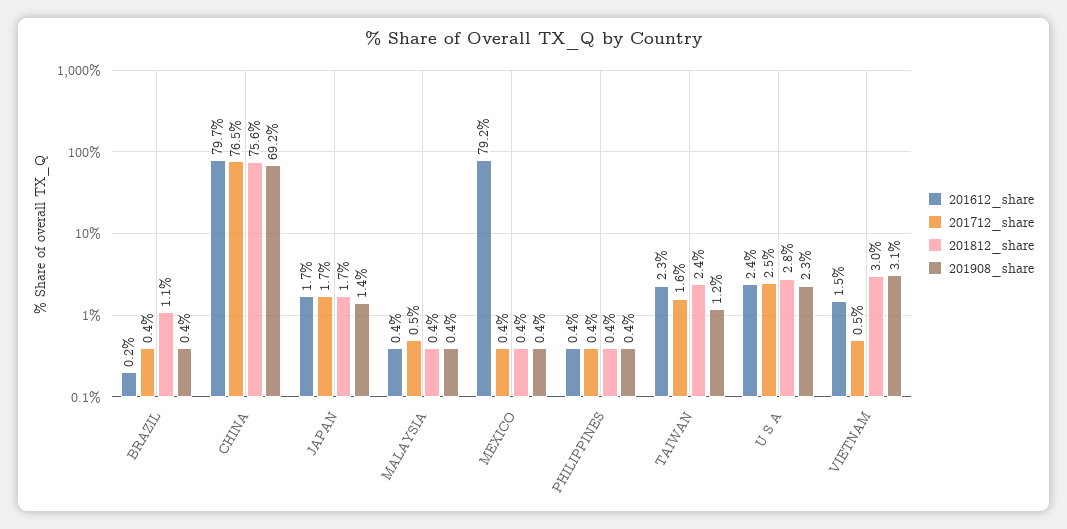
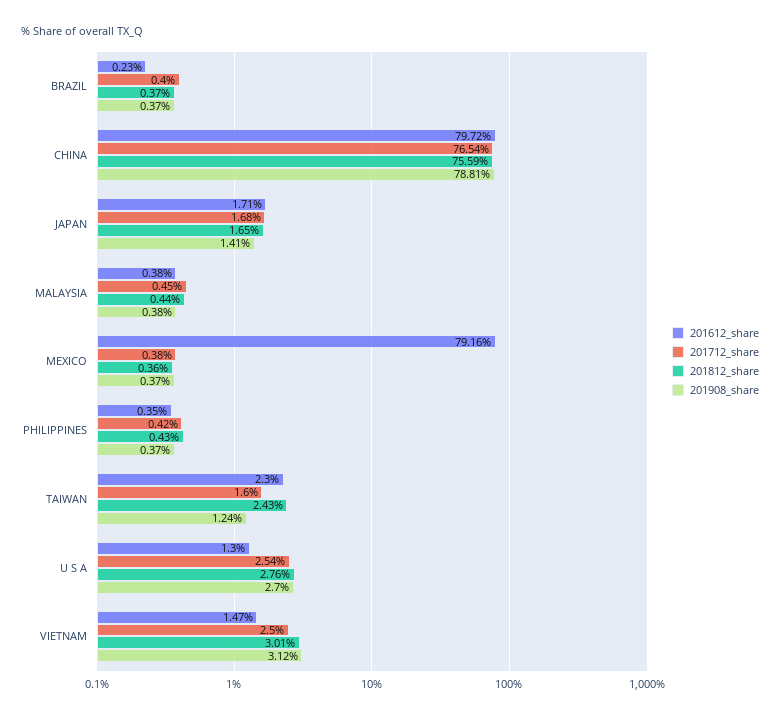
  {
    "201612_share": {
      "BRAZIL": 0.23,
      "CHINA": 79.72,
      "JAPAN": 1.71,
      "MALAYSIA": 0.38,
      "MEXICO": 79.16,
      "PHILIPPINES": 0.35,
      "TAIWAN": 2.3,
-     "U S A": 2.4,
+     "U S A": 1.3,
      "VIETNAM": 1.47
    },
    "201712_share": {
      "BRAZIL": 0.4,
      "CHINA": 76.54,
      "JAPAN": 1.68,
      "MALAYSIA": 0.45,
      "MEXICO": 0.38,
      "PHILIPPINES": 0.42,
      "TAIWAN": 1.6,
      "U S A": 2.54,
-     "VIETNAM": 0.5
+     "VIETNAM": 2.5
    },
    "201812_share": {
-     "BRAZIL": 1.1,
+     "BRAZIL": 0.37,
      "CHINA": 75.59,
      "JAPAN": 1.65,
      "MALAYSIA": 0.44,
      "MEXICO": 0.36,
      "PHILIPPINES": 0.43,
      "TAIWAN": 2.43,
      "U S A": 2.76,
      "VIETNAM": 3.01
    },
    "201908_share": {
      "BRAZIL": 0.37,
-     "CHINA": 69.2,
+     "CHINA": 78.81,
      "JAPAN": 1.41,
      "MALAYSIA": 0.38,
      "MEXICO": 0.37,
      "PHILIPPINES": 0.37,
      "TAIWAN": 1.24,
-     "U S A": 2.3,
+     "U S A": 2.7,
      "VIETNAM": 3.12
    }
  }

